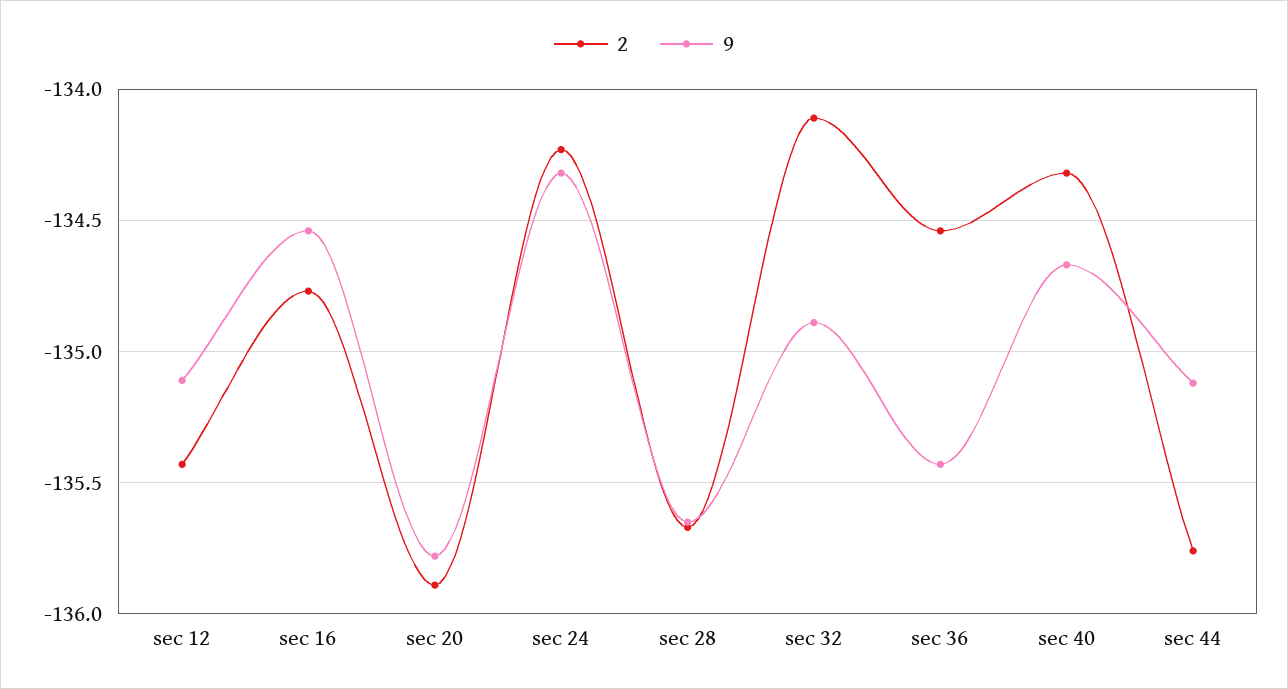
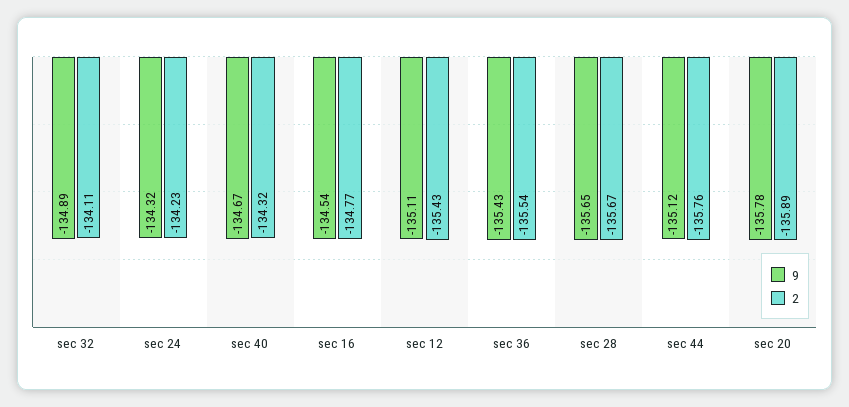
  {
    "2": {
      "sec 12": -135.43,
      "sec 16": -134.77,
      "sec 20": -135.89,
      "sec 24": -134.23,
      "sec 28": -135.67,
      "sec 32": -134.11,
-     "sec 36": -134.55,
+     "sec 36": -135.54,
      "sec 40": -134.32,
      "sec 44": -135.76
    },
    "9": {
      "sec 12": -135.11,
      "sec 16": -134.54,
      "sec 20": -135.78,
      "sec 24": -134.32,
      "sec 28": -135.65,
      "sec 32": -134.89,
      "sec 36": -135.43,
      "sec 40": -134.67,
      "sec 44": -135.12
    }
  }

